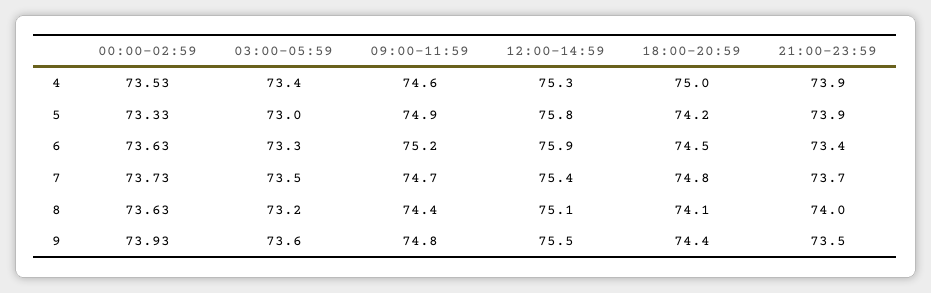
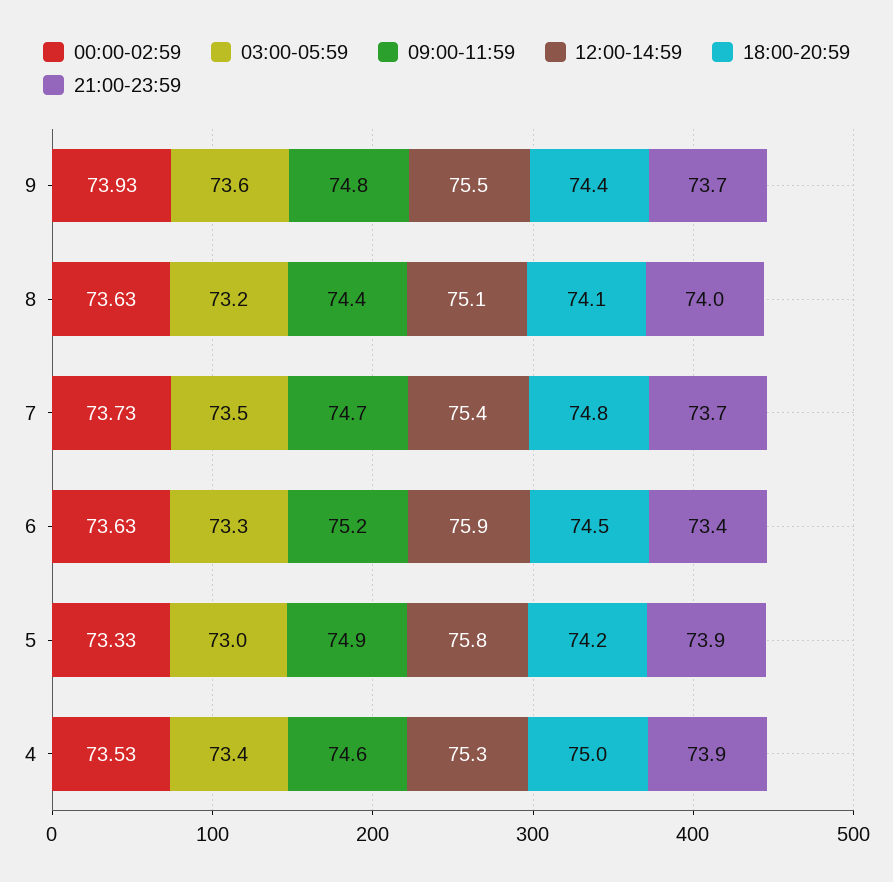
  {
    "00:00-02:59": {
      "4": 73.53,
      "5": 73.33,
      "6": 73.63,
      "7": 73.73,
      "8": 73.63,
      "9": 73.93
    },
    "03:00-05:59": {
      "4": 73.4,
      "5": 73,
      "6": 73.3,
      "7": 73.5,
      "8": 73.2,
      "9": 73.6
    },
    "09:00-11:59": {
      "4": 74.6,
      "5": 74.9,
      "6": 75.2,
      "7": 74.7,
      "8": 74.4,
      "9": 74.8
    },
    "12:00-14:59": {
      "4": 75.3,
      "5": 75.8,
      "6": 75.9,
      "7": 75.4,
      "8": 75.1,
      "9": 75.5
    },
    "18:00-20:59": {
      "4": 75,
      "5": 74.2,
      "6": 74.5,
      "7": 74.8,
      "8": 74.1,
      "9": 74.4
    },
    "21:00-23:59": {
      "4": 73.9,
      "5": 73.9,
      "6": 73.4,
      "7": 73.7,
      "8": 74,
-     "9": 73.5
+     "9": 73.7
    }
  }

